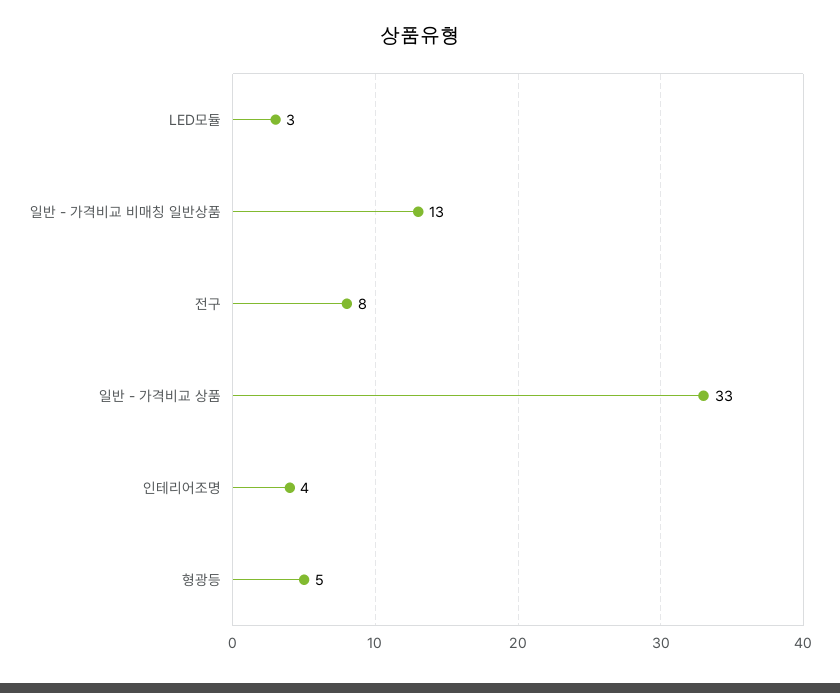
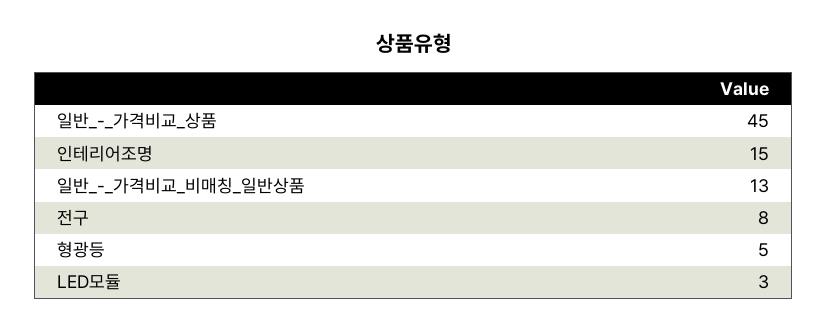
  {
    "LED모듈": 3,
    "일반 - 가격비교 비매칭 일반상품": 13,
    "전구": 8,
-   "일반 - 가격비교 상품": 33,
+   "일반 - 가격비교 상품": 45,
-   "인테리어조명": 4,
+   "인테리어조명": 15,
    "형광등": 5
  }

